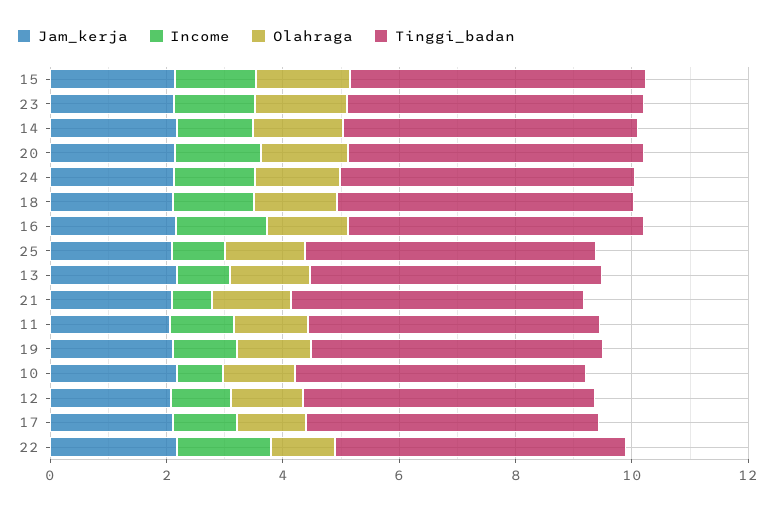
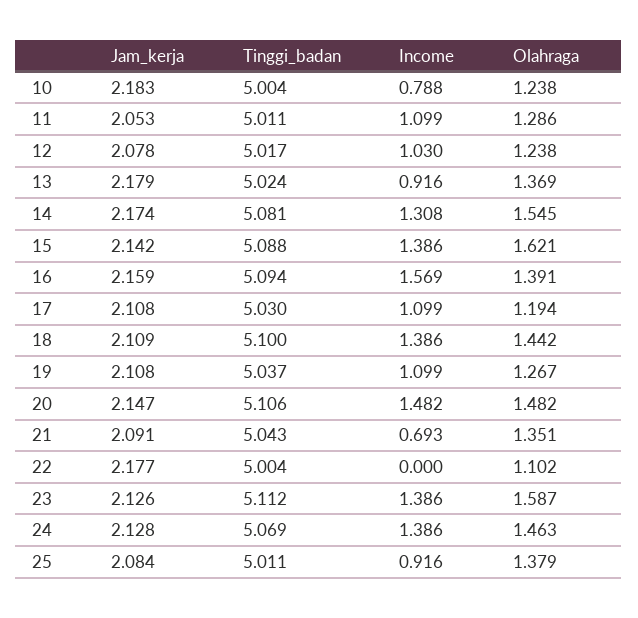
  {
    "Jam_kerja": {
      "15": 2.142,
      "23": 2.126,
      "14": 2.174,
      "20": 2.147,
      "24": 2.128,
      "18": 2.109,
      "16": 2.159,
      "25": 2.084,
      "13": 2.179,
      "21": 2.091,
      "11": 2.053,
      "19": 2.108,
      "10": 2.183,
      "12": 2.078,
      "17": 2.108,
      "22": 2.177
    },
    "Income": {
      "15": 1.386,
      "23": 1.386,
      "14": 1.308,
      "20": 1.482,
      "24": 1.386,
      "18": 1.386,
      "16": 1.569,
      "25": 0.916,
      "13": 0.916,
      "21": 0.693,
      "11": 1.099,
      "19": 1.099,
      "10": 0.788,
      "12": 1.03,
      "17": 1.099,
-     "22": 1.5
+     "22": 0
    },
    "Olahraga": {
      "15": 1.621,
      "23": 1.587,
      "14": 1.545,
      "20": 1.482,
      "24": 1.463,
      "18": 1.442,
      "16": 1.391,
      "25": 1.379,
      "13": 1.369,
      "21": 1.351,
      "11": 1.286,
      "19": 1.267,
      "10": 1.238,
      "12": 1.238,
      "17": 1.194,
      "22": 1.102
    },
    "Tinggi_badan": {
      "15": 5.088,
      "23": 5.112,
      "14": 5.081,
      "20": 5.106,
      "24": 5.069,
      "18": 5.1,
      "16": 5.094,
      "25": 5.011,
      "13": 5.024,
      "21": 5.043,
      "11": 5.011,
      "19": 5.037,
      "10": 5.004,
      "12": 5.017,
      "17": 5.03,
      "22": 5.004
    }
  }

